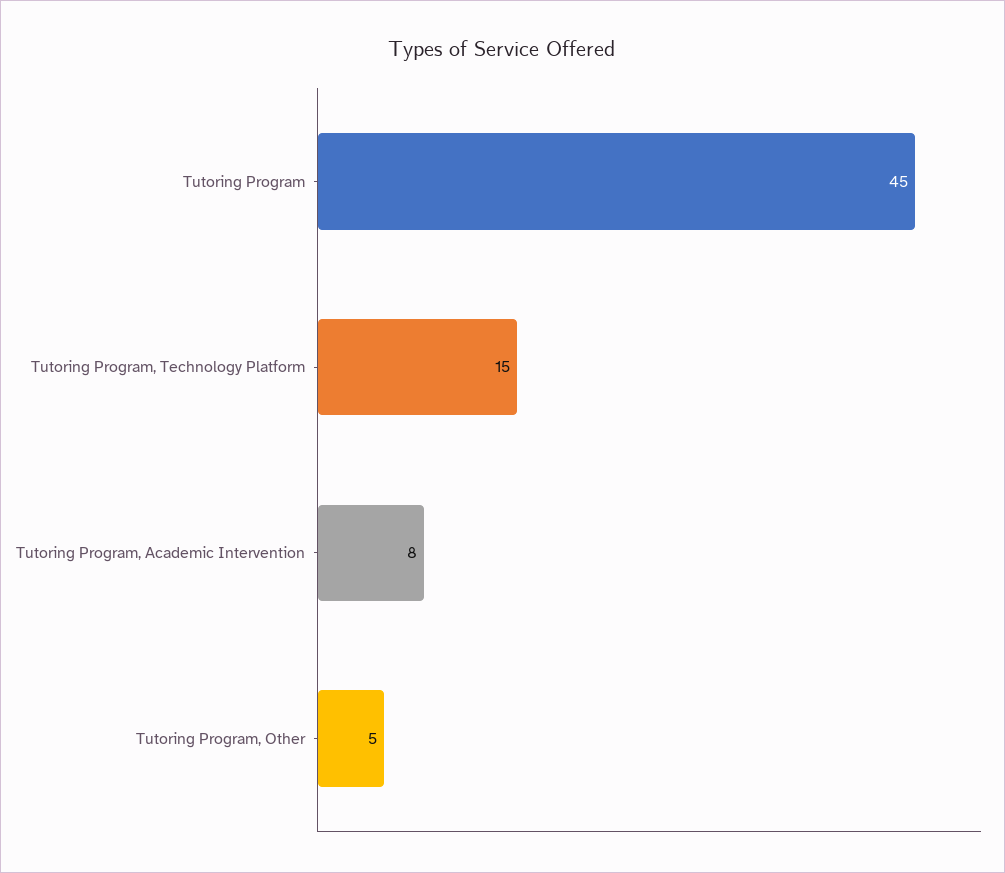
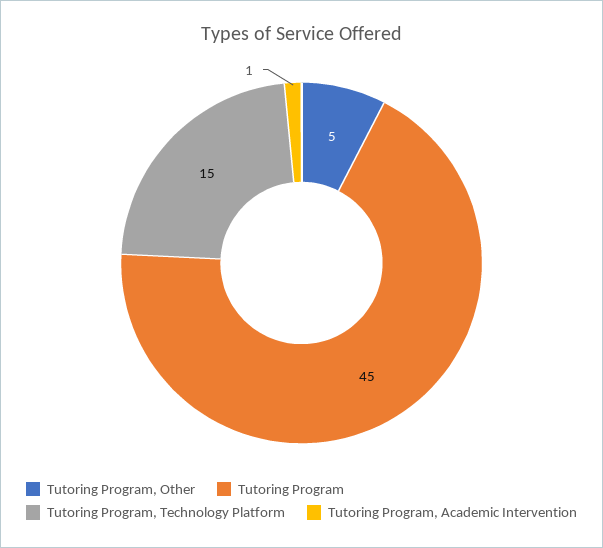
  {
    "Tutoring Program": 45,
    "Tutoring Program, Technology Platform": 15,
-   "Tutoring Program, Academic Intervention": 8,
+   "Tutoring Program, Academic Intervention": 1,
    "Tutoring Program, Other": 5
  }

